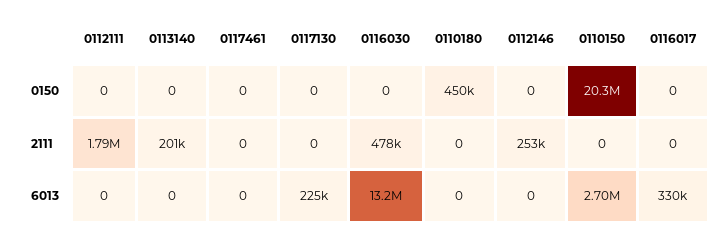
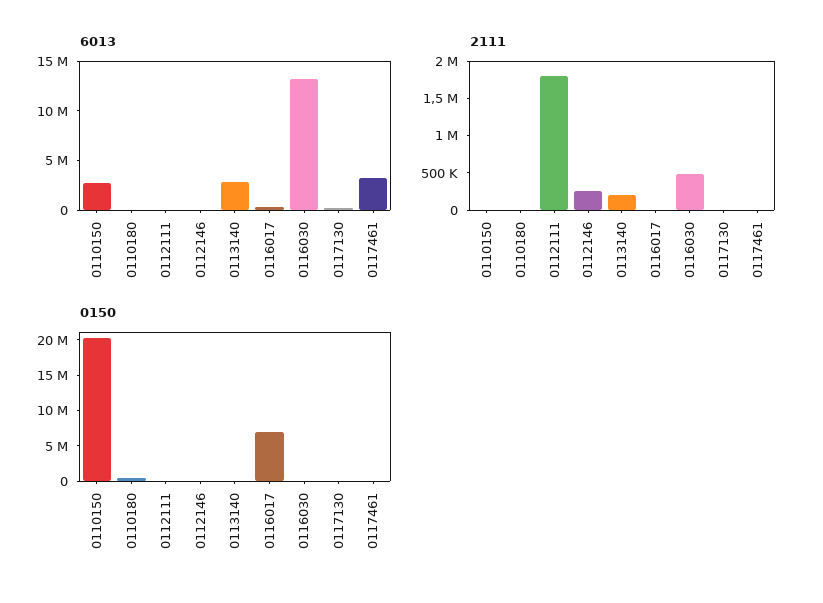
  {
    "0150": {
      "0112111": 0,
      "0113140": 0,
      "0117461": 0,
      "0117130": 0,
      "0116030": 0,
      "0110180": 450000,
      "0112146": 0,
      "0110150": 20300000,
-     "0116017": 0
+     "0116017": 7500000
    },
    "2111": {
      "0112111": 1790000,
      "0113140": 201000,
      "0117461": 0,
      "0117130": 0,
      "0116030": 478000,
      "0110180": 0,
      "0112146": 253000,
      "0110150": 0,
      "0116017": 0
    },
    "6013": {
      "0112111": 0,
-     "0113140": 0,
+     "0113140": 3000000,
-     "0117461": 0,
+     "0117461": 3000000,
      "0117130": 225000,
      "0116030": 13200000,
      "0110180": 0,
      "0112146": 0,
      "0110150": 2700000,
      "0116017": 330000
    }
  }

